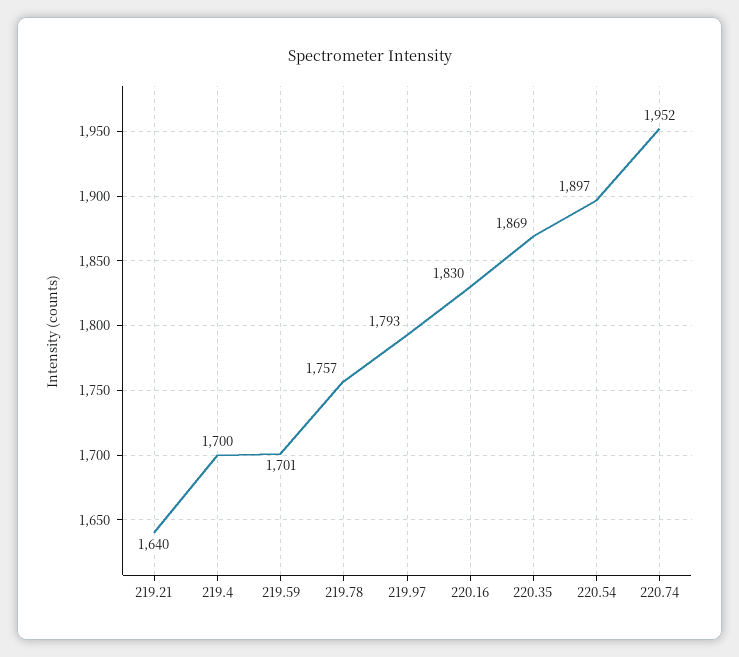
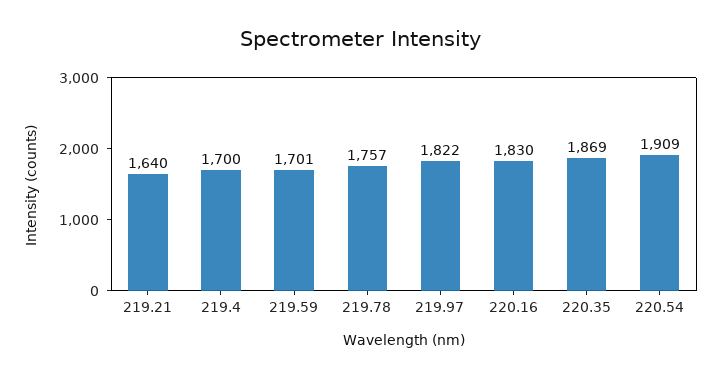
  {
    "219.21": 1640,
    "219.4": 1700,
    "219.59": 1701,
    "219.78": 1757,
-   "219.97": 1793,
+   "219.97": 1822,
    "220.16": 1830,
    "220.35": 1869,
-   "220.54": 1897,
+   "220.54": 1909
-   "220.74": 1952
  }

